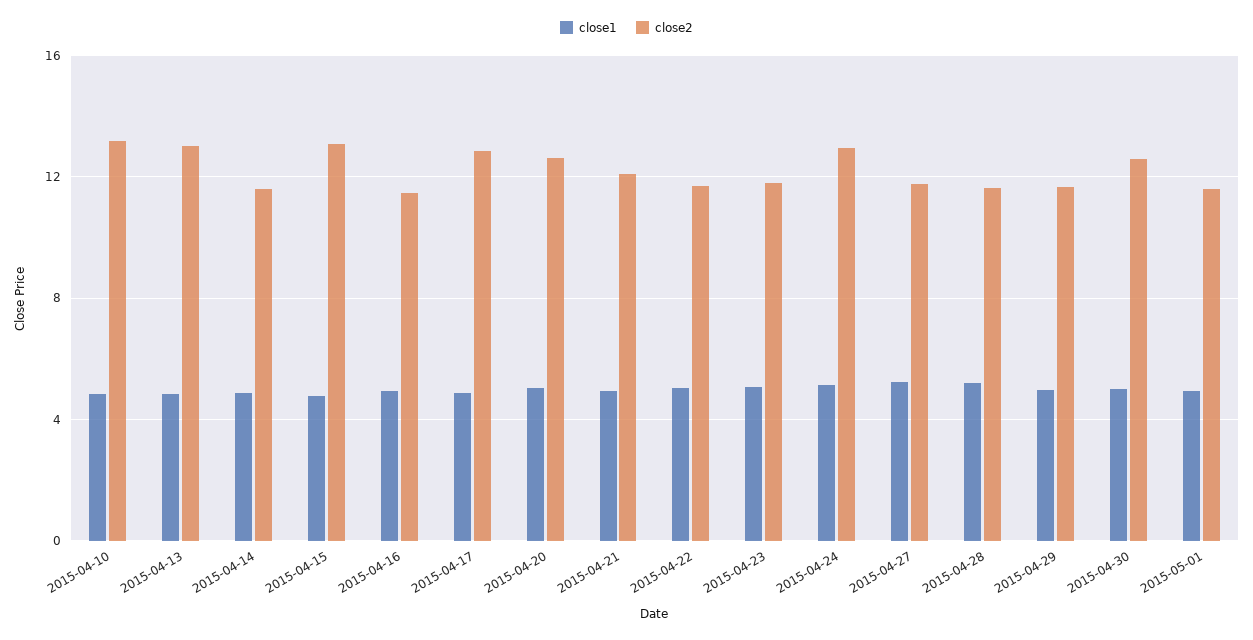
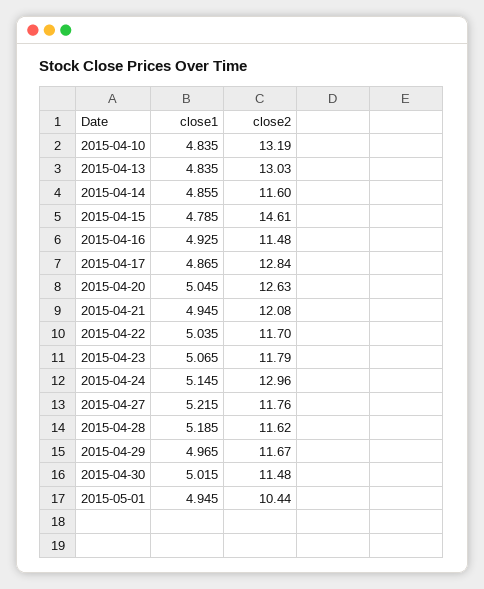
  {
    "close1": {
      "2015-04-10": 4.835,
      "2015-04-13": 4.835,
      "2015-04-14": 4.855,
      "2015-04-15": 4.785,
      "2015-04-16": 4.925,
      "2015-04-17": 4.865,
      "2015-04-20": 5.045,
      "2015-04-21": 4.945,
      "2015-04-22": 5.035,
      "2015-04-23": 5.065,
      "2015-04-24": 5.145,
      "2015-04-27": 5.215,
      "2015-04-28": 5.185,
      "2015-04-29": 4.965,
      "2015-04-30": 5.015,
      "2015-05-01": 4.945
    },
    "close2": {
      "2015-04-10": 13.19,
      "2015-04-13": 13.03,
      "2015-04-14": 11.6,
-     "2015-04-15": 13,
+     "2015-04-15": 14.61,
      "2015-04-16": 11.48,
      "2015-04-17": 12.84,
      "2015-04-20": 12.63,
      "2015-04-21": 12.08,
      "2015-04-22": 11.7,
      "2015-04-23": 11.79,
      "2015-04-24": 12.96,
      "2015-04-27": 11.76,
      "2015-04-28": 11.62,
      "2015-04-29": 11.67,
-     "2015-04-30": 12.5,
+     "2015-04-30": 11.48,
-     "2015-05-01": 11.5
+     "2015-05-01": 10.44
    }
  }

